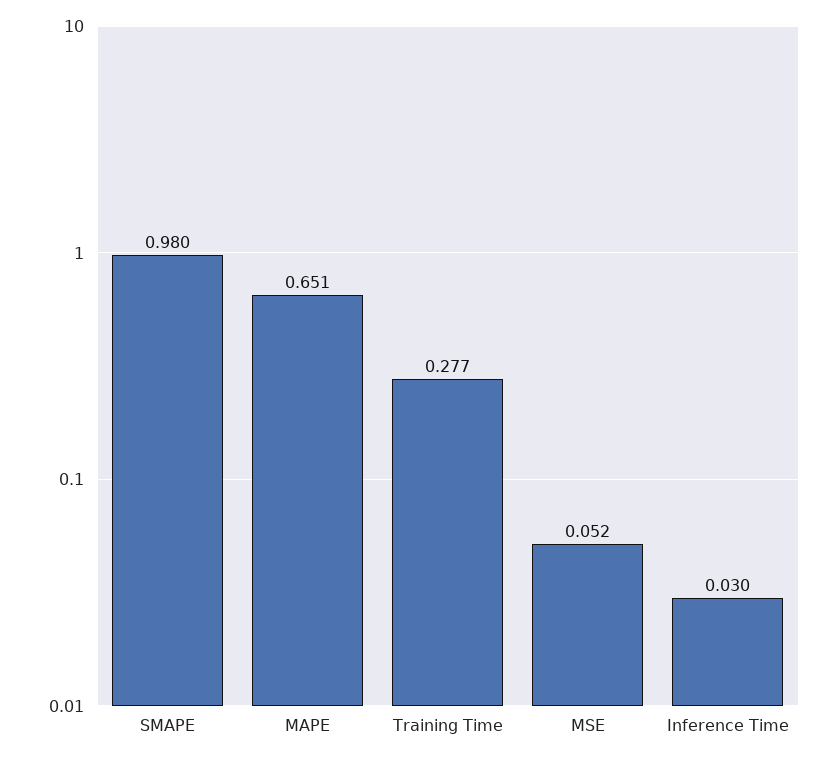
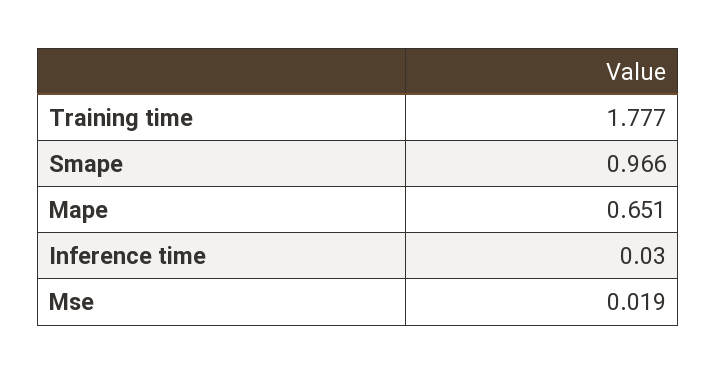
  {
-   "SMAPE": 0.98,
+   "SMAPE": 0.966,
    "MAPE": 0.651,
-   "Training Time": 0.277,
+   "Training Time": 1.777,
-   "MSE": 0.052,
+   "MSE": 0.019,
    "Inference Time": 0.03
  }

